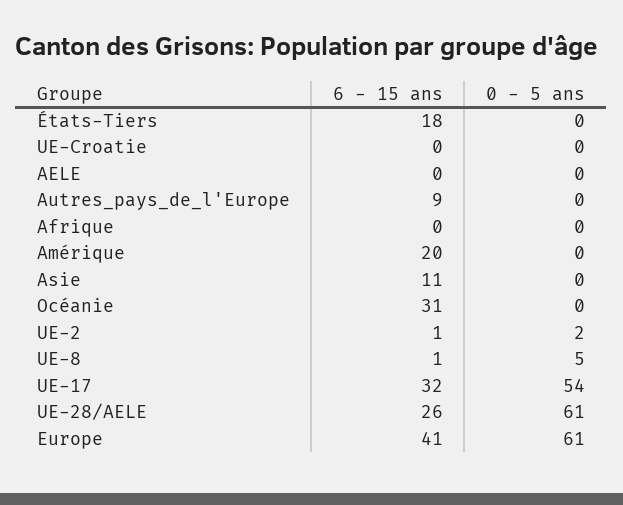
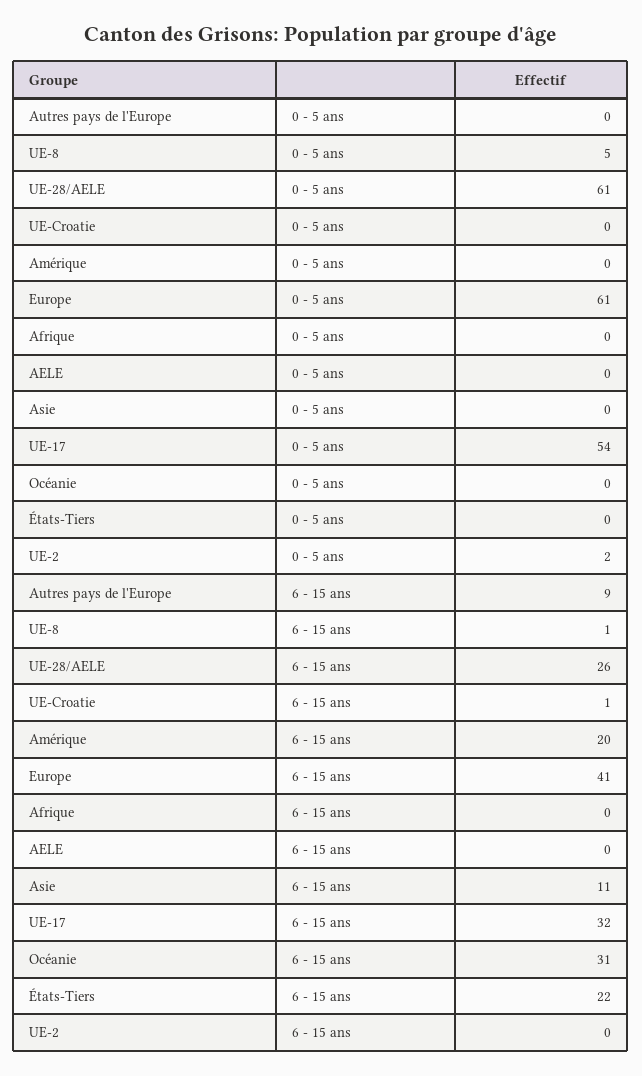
  {
    "6 - 15 ans": {
-     "États-Tiers": 18,
+     "États-Tiers": 22,
-     "UE-Croatie": 0,
+     "UE-Croatie": 1,
      "AELE": 0,
      "Autres_pays_de_l'Europe": 9,
      "Afrique": 0,
      "Amérique": 20,
      "Asie": 11,
      "Océanie": 31,
-     "UE-2": 1,
+     "UE-2": 0,
      "UE-8": 1,
      "UE-17": 32,
      "UE-28/AELE": 26,
      "Europe": 41
    },
    "0 - 5 ans": {
      "États-Tiers": 0,
      "UE-Croatie": 0,
      "AELE": 0,
      "Autres_pays_de_l'Europe": 0,
      "Afrique": 0,
      "Amérique": 0,
      "Asie": 0,
      "Océanie": 0,
      "UE-2": 2,
      "UE-8": 5,
      "UE-17": 54,
      "UE-28/AELE": 61,
      "Europe": 61
    }
  }

